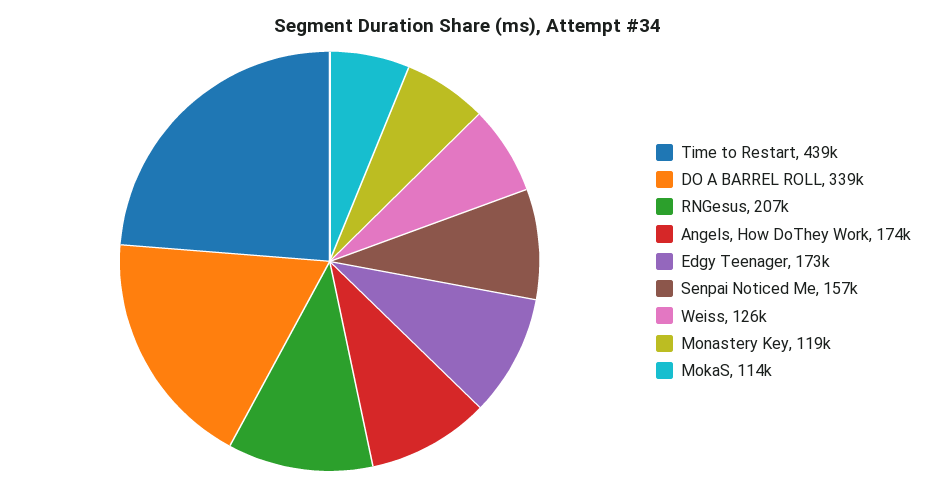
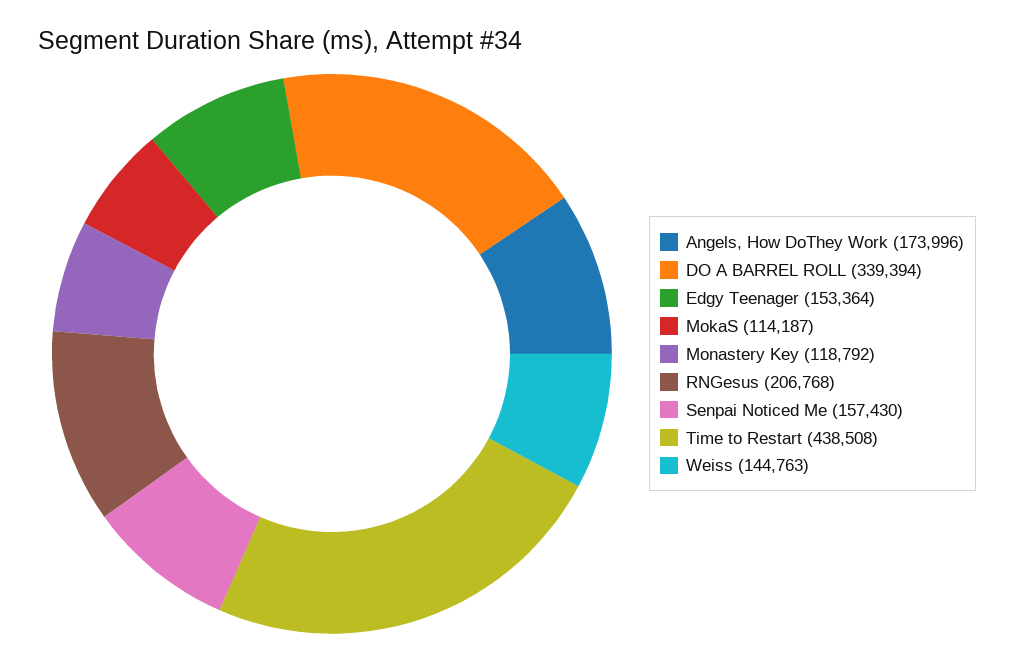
  {
    "Time to Restart": 438508,
    "DO A BARREL ROLL": 339394,
    "RNGesus": 206768,
    "Angels, How DoThey Work": 173996,
-   "Edgy Teenager": 173000,
+   "Edgy Teenager": 153364,
    "Senpai Noticed Me": 157430,
-   "Weiss": 126000,
+   "Weiss": 144763,
    "Monastery Key": 118792,
    "MokaS": 114187
  }

